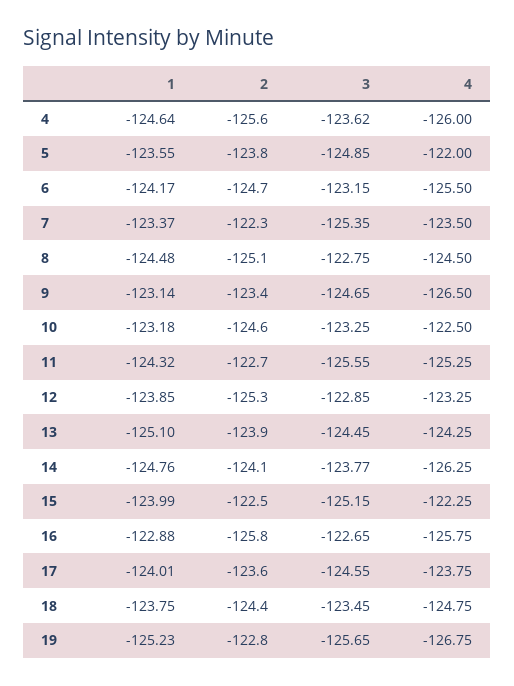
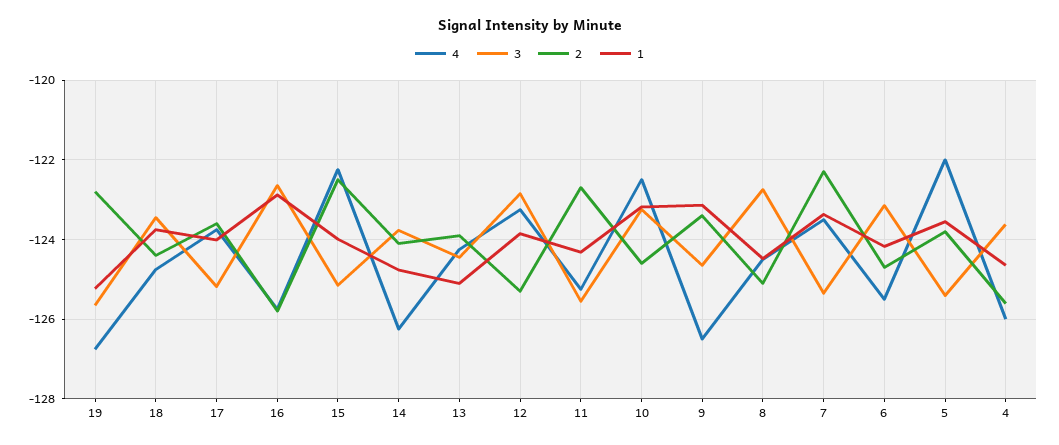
  {
    "1": {
      "4": -124.64,
      "5": -123.55,
      "6": -124.17,
      "7": -123.37,
      "8": -124.48,
      "9": -123.14,
      "10": -123.18,
      "11": -124.32,
      "12": -123.85,
      "13": -125.1,
      "14": -124.76,
      "15": -123.99,
      "16": -122.88,
      "17": -124.01,
      "18": -123.75,
      "19": -125.23
    },
    "2": {
      "4": -125.6,
      "5": -123.8,
      "6": -124.7,
      "7": -122.3,
      "8": -125.1,
      "9": -123.4,
      "10": -124.6,
      "11": -122.7,
      "12": -125.3,
      "13": -123.9,
      "14": -124.1,
      "15": -122.5,
      "16": -125.8,
      "17": -123.6,
      "18": -124.4,
      "19": -122.8
    },
    "3": {
      "4": -123.62,
-     "5": -124.85,
+     "5": -125.4,
      "6": -123.15,
      "7": -125.35,
      "8": -122.75,
      "9": -124.65,
      "10": -123.25,
      "11": -125.55,
      "12": -122.85,
      "13": -124.45,
      "14": -123.77,
      "15": -125.15,
      "16": -122.65,
-     "17": -124.55,
+     "17": -125.2,
      "18": -123.45,
      "19": -125.65
    },
    "4": {
      "4": -126,
      "5": -122,
      "6": -125.5,
      "7": -123.5,
      "8": -124.5,
      "9": -126.5,
      "10": -122.5,
      "11": -125.25,
      "12": -123.25,
      "13": -124.25,
      "14": -126.25,
      "15": -122.25,
      "16": -125.75,
      "17": -123.75,
      "18": -124.75,
      "19": -126.75
    }
  }

